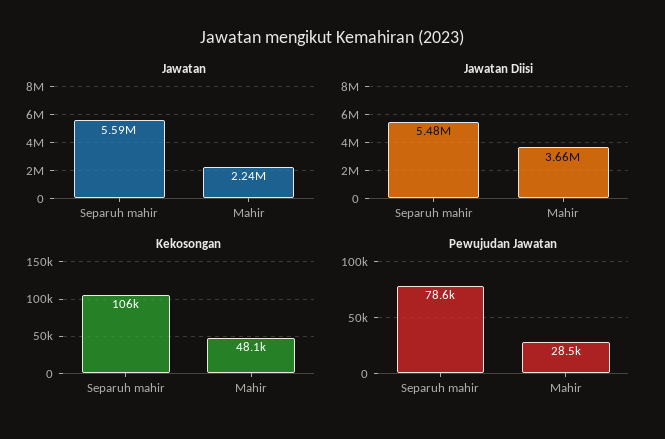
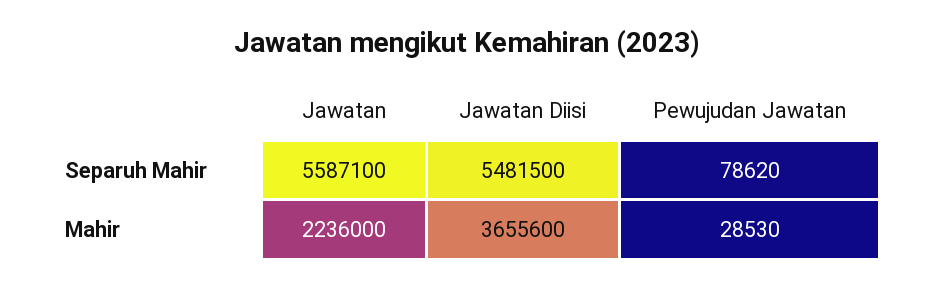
  {
    "Jawatan": {
      "Separuh mahir": 5587100,
      "Mahir": 2236000
    },
    "Jawatan Diisi": {
      "Separuh mahir": 5481500,
      "Mahir": 3655600
    },
-   "Kekosongan": {
-     "Separuh mahir": 106000,
-     "Mahir": 48100
-   },
    "Pewujudan Jawatan": {
      "Separuh mahir": 78620,
      "Mahir": 28530
    }
  }

